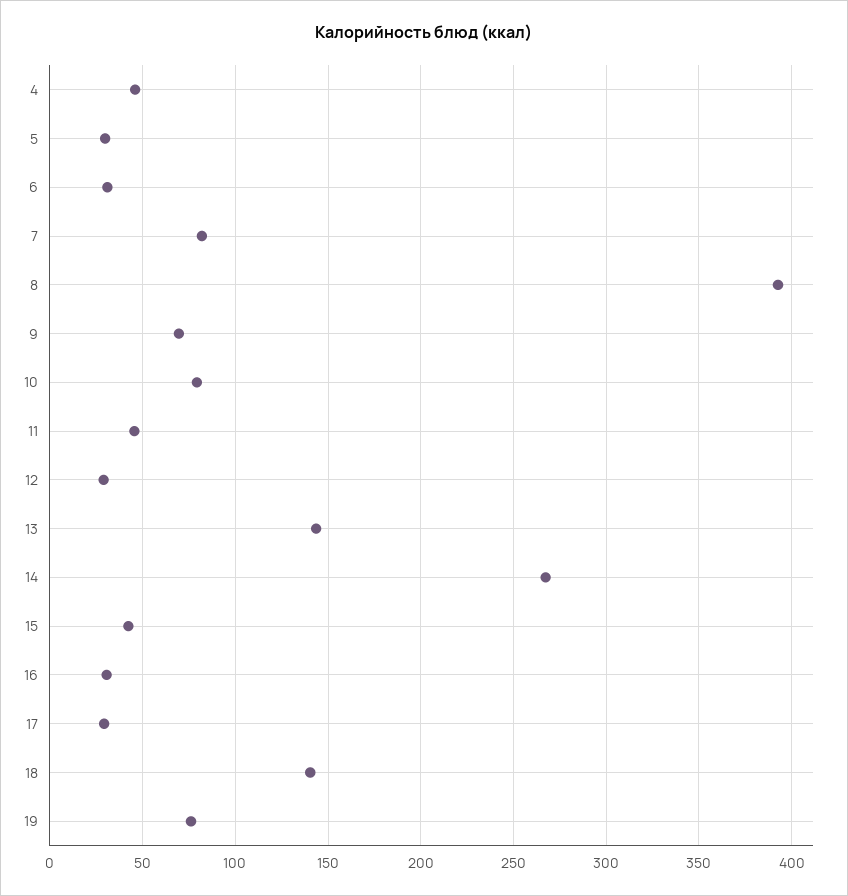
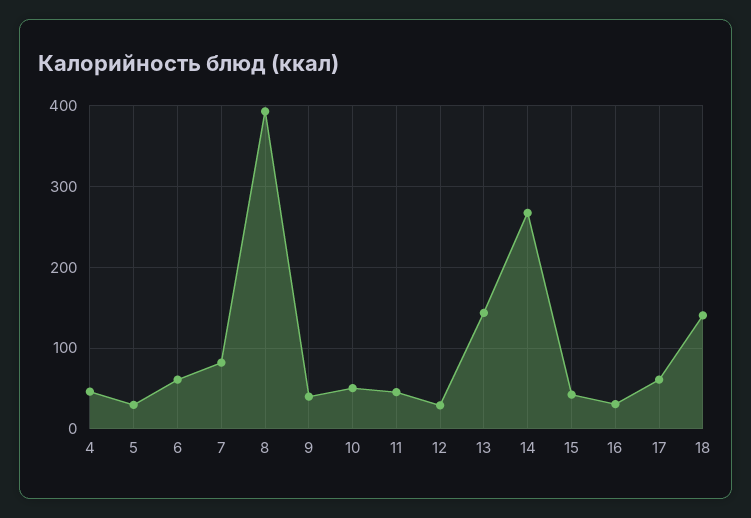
  {
    "4": 45,
    "5": 30,
-   "6": 30,
+   "6": 60,
    "7": 80,
    "8": 395,
-   "9": 70,
+   "9": 40,
-   "10": 80,
+   "10": 50,
    "11": 45,
    "12": 30,
    "13": 145,
    "14": 265,
    "15": 40,
    "16": 30,
-   "17": 30,
+   "17": 60,
-   "18": 140,
+   "18": 140
-   "19": 75
  }

